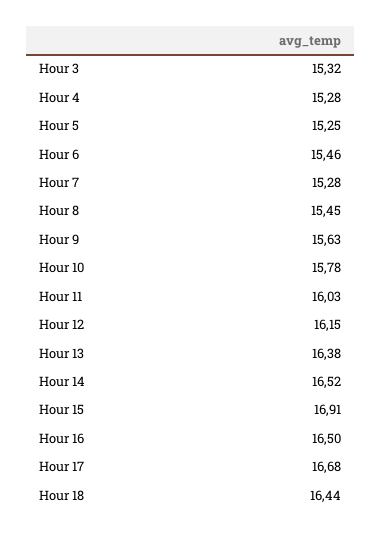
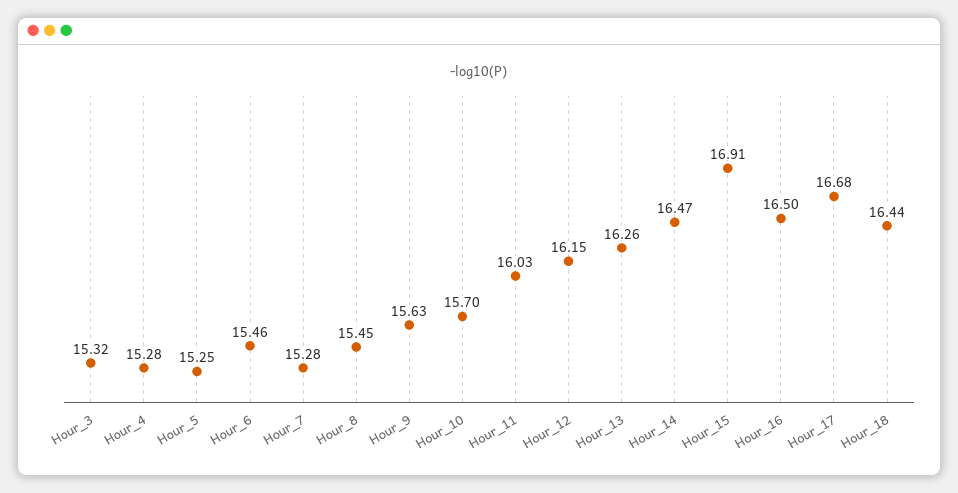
  {
    "Hour 3": 15.32,
    "Hour 4": 15.28,
    "Hour 5": 15.25,
    "Hour 6": 15.46,
    "Hour 7": 15.28,
    "Hour 8": 15.45,
    "Hour 9": 15.63,
-   "Hour 10": 15.78,
+   "Hour 10": 15.7,
    "Hour 11": 16.03,
    "Hour 12": 16.15,
-   "Hour 13": 16.38,
+   "Hour 13": 16.26,
-   "Hour 14": 16.52,
+   "Hour 14": 16.47,
    "Hour 15": 16.91,
    "Hour 16": 16.5,
    "Hour 17": 16.68,
    "Hour 18": 16.44
  }

